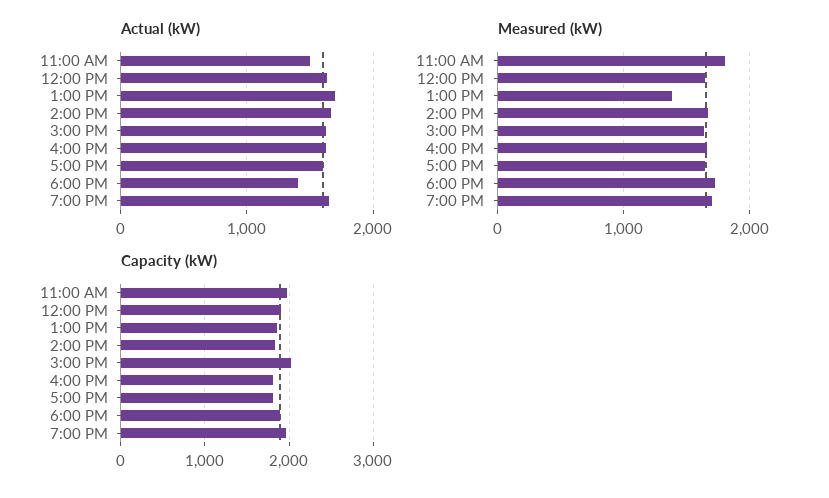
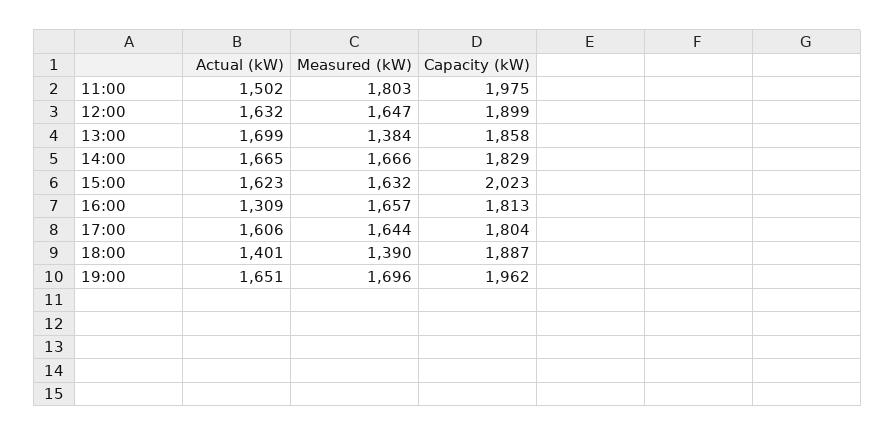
  {
    "Actual (kW)": {
      "11:00 AM": 1502,
      "12:00 PM": 1632,
      "1:00 PM": 1699,
      "2:00 PM": 1665,
      "3:00 PM": 1623,
-     "4:00 PM": 1600,
+     "4:00 PM": 1309,
      "5:00 PM": 1606,
      "6:00 PM": 1401,
      "7:00 PM": 1651
    },
    "Measured (kW)": {
      "11:00 AM": 1803,
      "12:00 PM": 1647,
      "1:00 PM": 1384,
      "2:00 PM": 1666,
      "3:00 PM": 1632,
      "4:00 PM": 1657,
      "5:00 PM": 1644,
-     "6:00 PM": 1700,
+     "6:00 PM": 1390,
      "7:00 PM": 1696
    },
    "Capacity (kW)": {
      "11:00 AM": 1975,
      "12:00 PM": 1899,
      "1:00 PM": 1858,
      "2:00 PM": 1829,
      "3:00 PM": 2023,
      "4:00 PM": 1813,
      "5:00 PM": 1804,
      "6:00 PM": 1887,
      "7:00 PM": 1962
    }
  }

